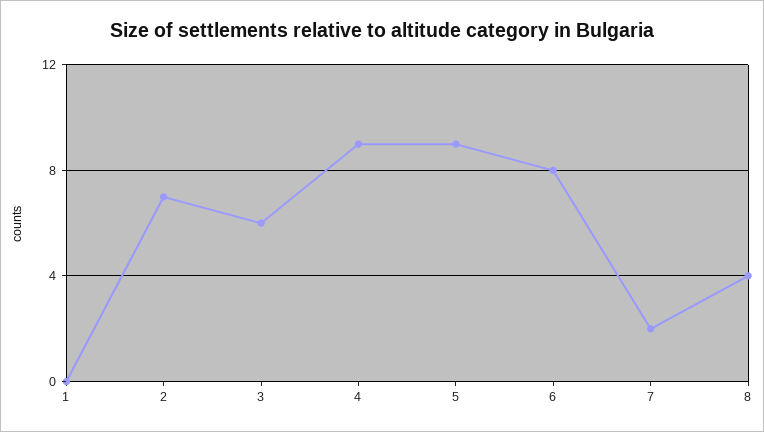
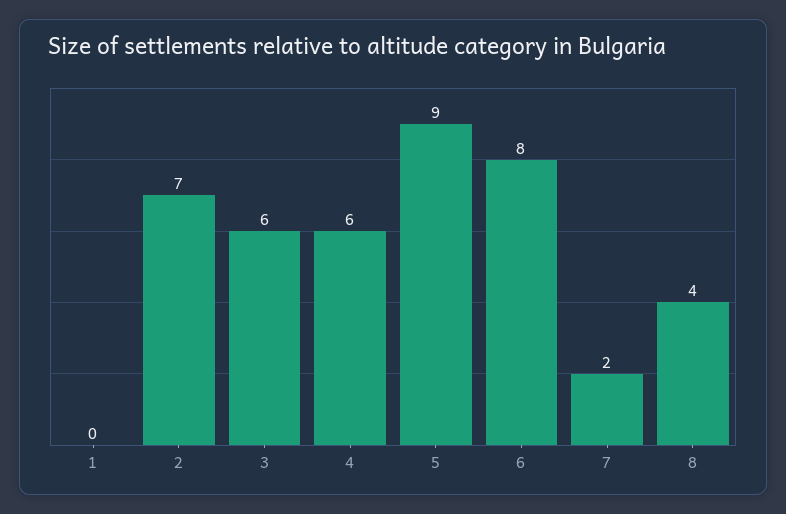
  {
    "1": 0,
    "2": 7,
    "3": 6,
-   "4": 9,
+   "4": 6,
    "5": 9,
    "6": 8,
    "7": 2,
    "8": 4
  }

